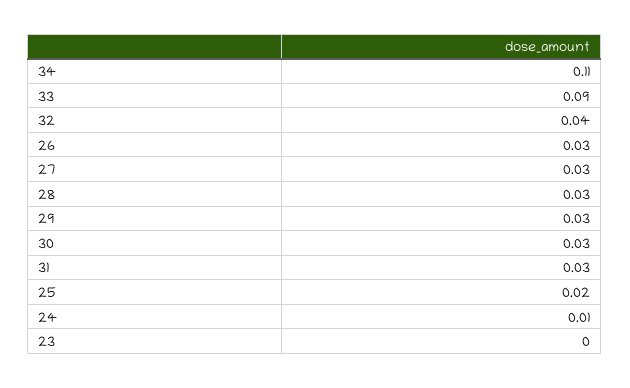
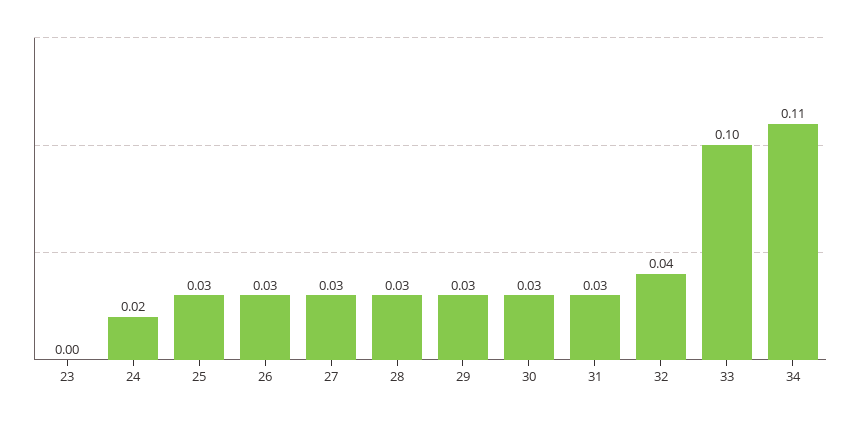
  {
    "34": 0.11,
-   "33": 0.09,
+   "33": 0.1,
    "32": 0.04,
    "26": 0.03,
    "27": 0.03,
    "28": 0.03,
    "29": 0.03,
    "30": 0.03,
    "31": 0.03,
-   "25": 0.02,
+   "25": 0.03,
-   "24": 0.01,
+   "24": 0.02,
    "23": 0
  }

